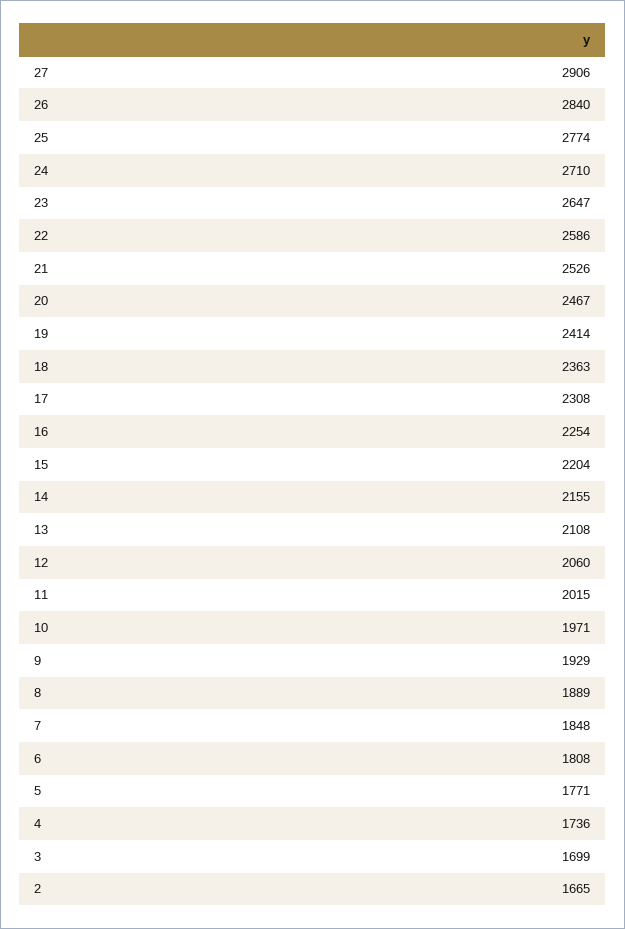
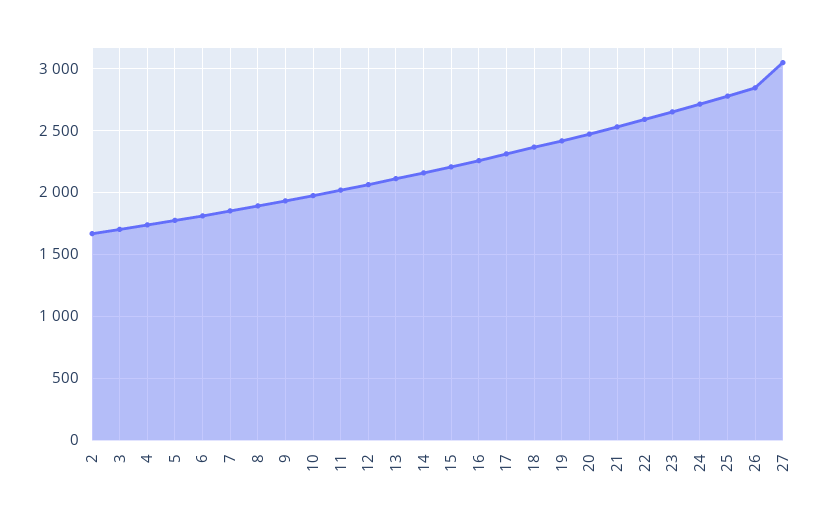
  {
-   "27": 2906,
+   "27": 3050,
    "26": 2840,
    "25": 2774,
    "24": 2710,
    "23": 2647,
    "22": 2586,
    "21": 2526,
    "20": 2467,
    "19": 2414,
    "18": 2363,
    "17": 2308,
    "16": 2254,
    "15": 2204,
    "14": 2155,
    "13": 2108,
    "12": 2060,
    "11": 2015,
    "10": 1971,
    "9": 1929,
    "8": 1889,
    "7": 1848,
    "6": 1808,
    "5": 1771,
    "4": 1736,
    "3": 1699,
    "2": 1665
  }

